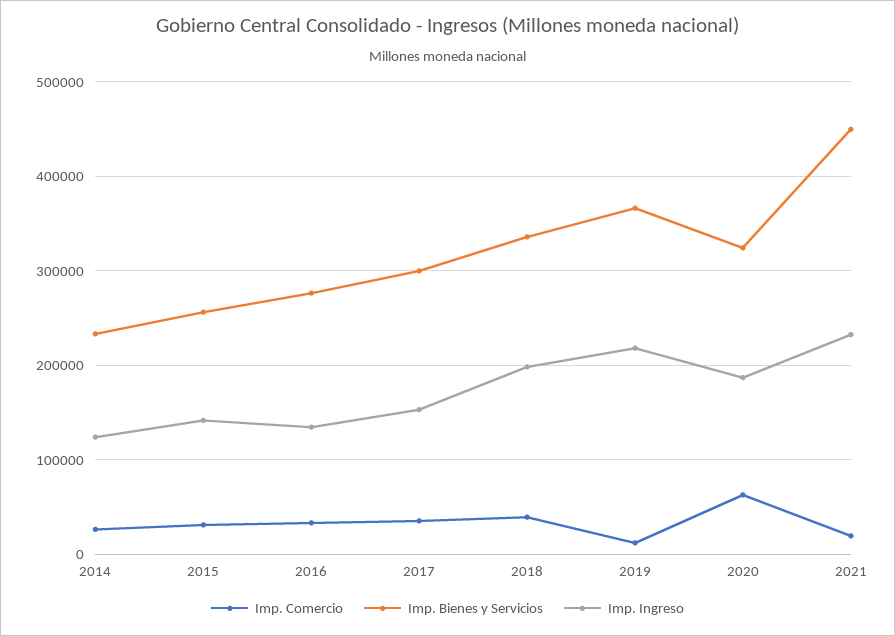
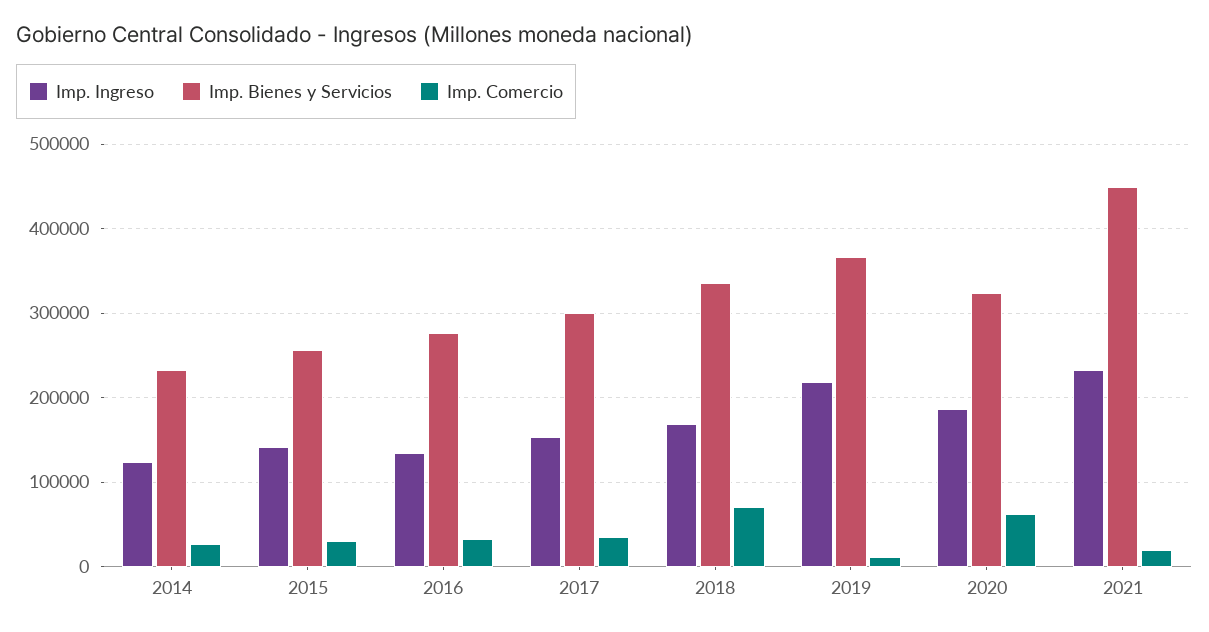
  {
    "Imp. Comercio": {
      "2014": 30000,
      "2015": 30000,
      "2016": 30000,
      "2017": 40000,
-     "2018": 40000,
+     "2018": 70000,
      "2019": 10000,
      "2020": 60000,
      "2021": 20000
    },
    "Imp. Bienes y Servicios": {
      "2014": 230000,
      "2015": 260000,
      "2016": 280000,
      "2017": 300000,
      "2018": 340000,
      "2019": 370000,
      "2020": 320000,
      "2021": 450000
    },
    "Imp. Ingreso": {
      "2014": 120000,
      "2015": 140000,
      "2016": 130000,
      "2017": 150000,
-     "2018": 200000,
+     "2018": 170000,
      "2019": 220000,
      "2020": 190000,
      "2021": 230000
    }
  }

